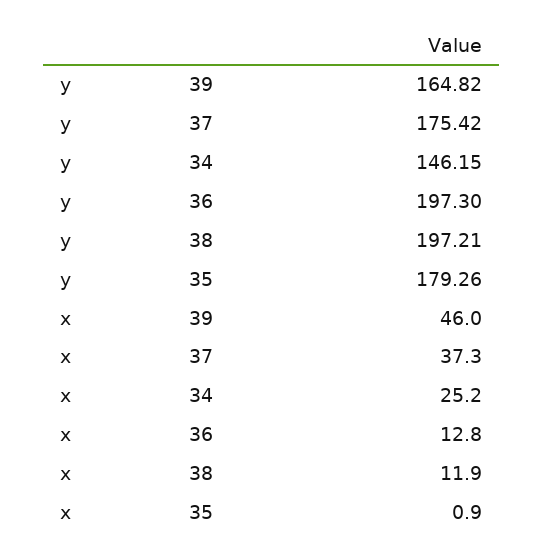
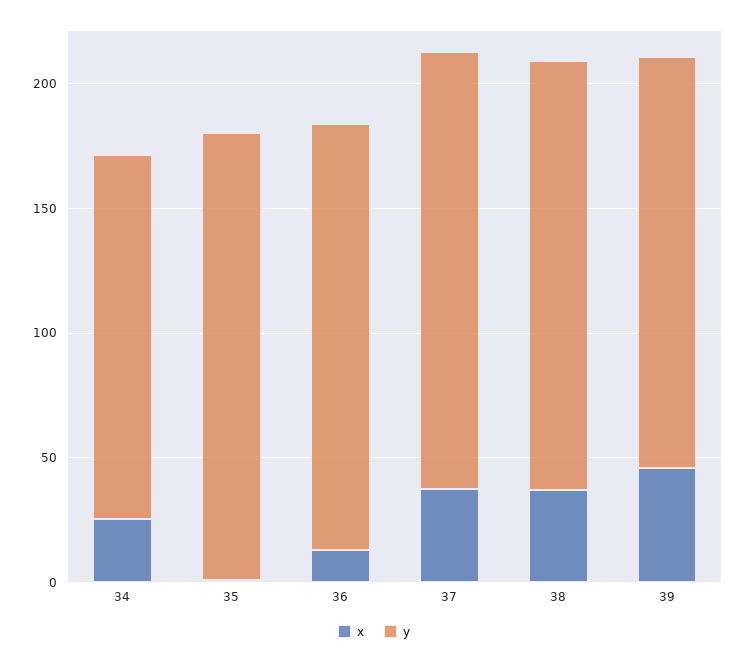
  {
    "y": {
      "39": 164.82,
      "37": 175.42,
      "34": 146.15,
-     "36": 197.3,
+     "36": 170,
-     "38": 197.21,
+     "38": 170,
      "35": 179.26
    },
    "x": {
      "39": 46,
      "37": 37.3,
      "34": 25.2,
      "36": 12.8,
-     "38": 11.9,
+     "38": 40,
      "35": 0.9
    }
  }

